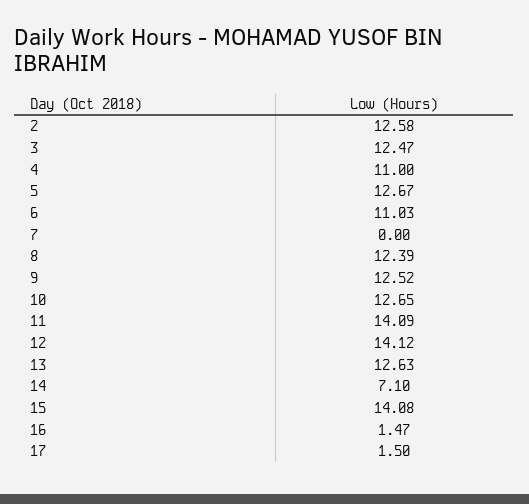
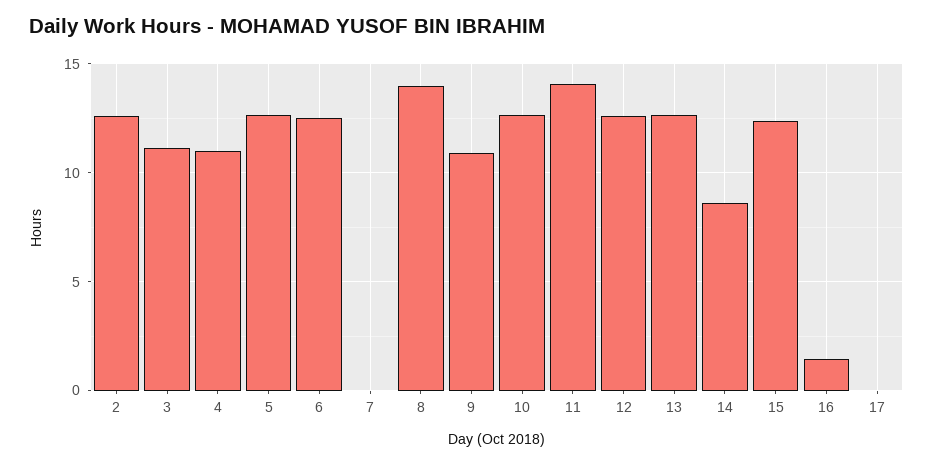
  {
    "2": 12.58,
-   "3": 12.47,
+   "3": 11,
    "4": 11,
    "5": 12.67,
-   "6": 11.03,
+   "6": 12.5,
    "7": 0,
-   "8": 12.39,
+   "8": 14,
-   "9": 12.52,
+   "9": 11,
    "10": 12.65,
    "11": 14.09,
-   "12": 14.12,
+   "12": 12.5,
    "13": 12.63,
-   "14": 7.1,
+   "14": 8.5,
-   "15": 14.08,
+   "15": 12.5,
    "16": 1.47,
-   "17": 1.5
+   "17": 0
  }

